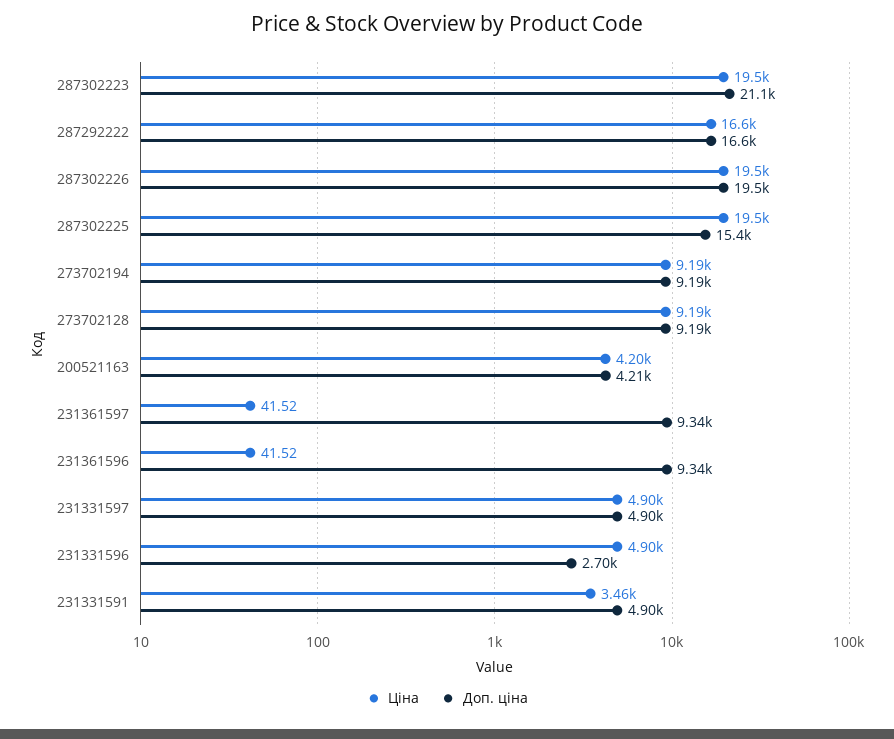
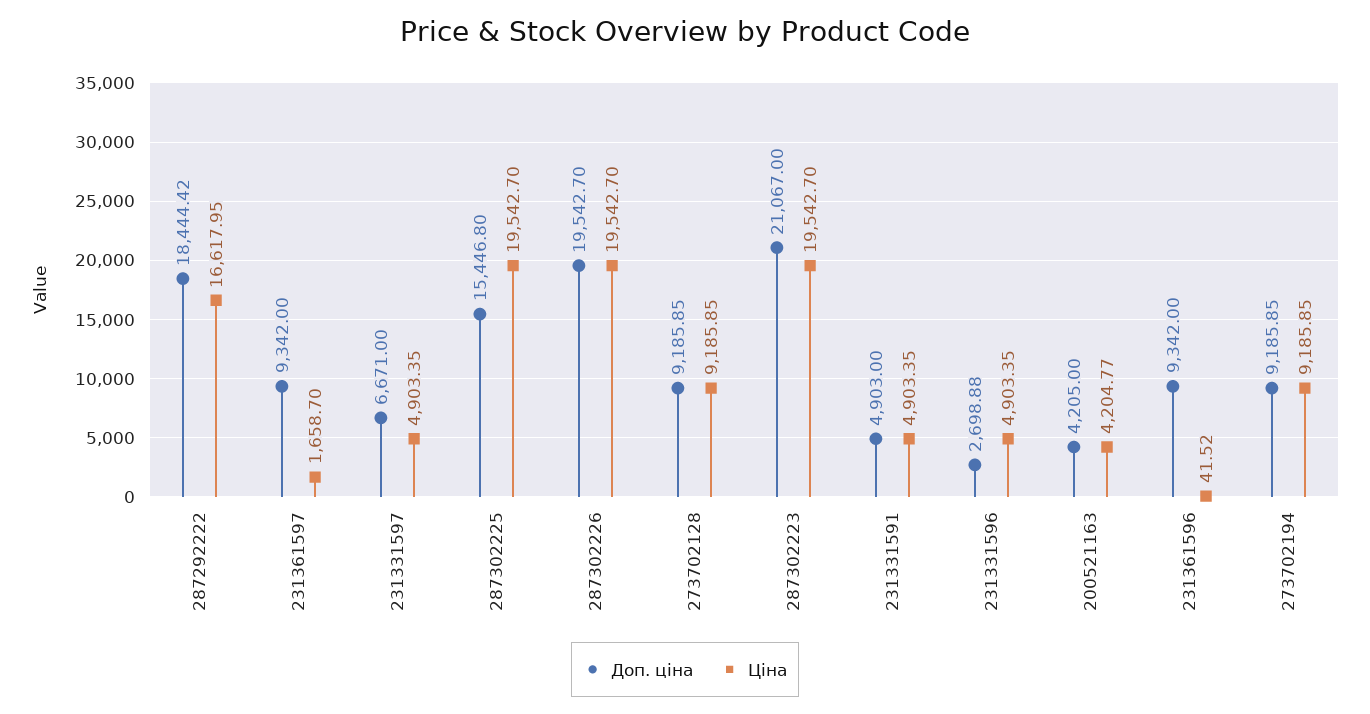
  {
    "Ціна": {
      "287302223": 19542.7,
      "287292222": 16617.95,
      "287302226": 19542.7,
      "287302225": 19542.7,
      "273702194": 9185.85,
      "273702128": 9185.85,
      "200521163": 4204.77,
-     "231361597": 41.52,
+     "231361597": 1658.7,
      "231361596": 41.52,
      "231331597": 4903.35,
      "231331596": 4903.35,
-     "231331591": 3460
+     "231331591": 4903.35
    },
    "Доп. ціна": {
      "287302223": 21067,
-     "287292222": 16600,
+     "287292222": 18444.42,
      "287302226": 19542.7,
      "287302225": 15446.8,
      "273702194": 9185.85,
      "273702128": 9185.85,
      "200521163": 4205,
      "231361597": 9342,
      "231361596": 9342,
-     "231331597": 4900,
+     "231331597": 6671,
      "231331596": 2698.88,
      "231331591": 4903
    }
  }

